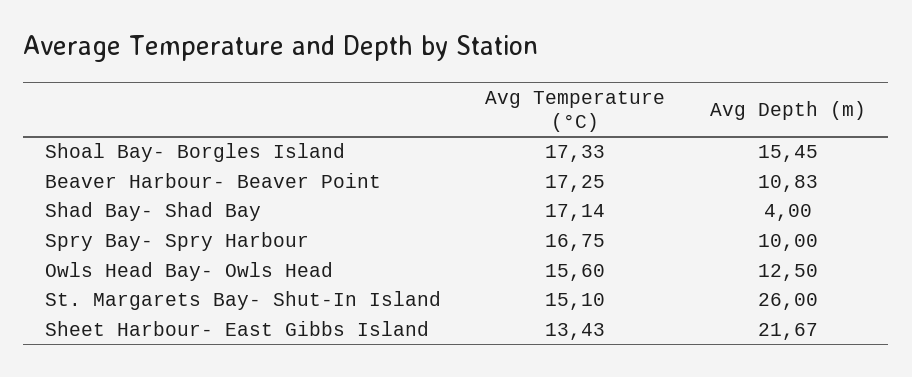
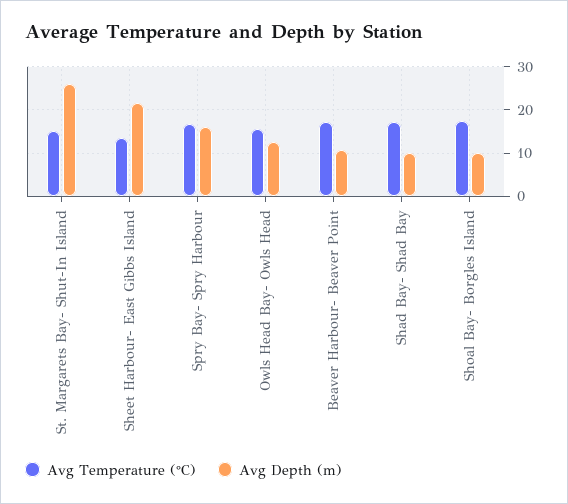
  {
    "Avg Temperature (°C)": {
      "Shoal Bay- Borgles Island": 17.33,
      "Beaver Harbour- Beaver Point": 17.25,
      "Shad Bay- Shad Bay": 17.14,
      "Spry Bay- Spry Harbour": 16.75,
      "Owls Head Bay- Owls Head": 15.6,
      "St. Margarets Bay- Shut-In Island": 15.1,
      "Sheet Harbour- East Gibbs Island": 13.43
    },
    "Avg Depth (m)": {
-     "Shoal Bay- Borgles Island": 15.45,
+     "Shoal Bay- Borgles Island": 10,
      "Beaver Harbour- Beaver Point": 10.83,
-     "Shad Bay- Shad Bay": 4,
+     "Shad Bay- Shad Bay": 10,
-     "Spry Bay- Spry Harbour": 10,
+     "Spry Bay- Spry Harbour": 16,
      "Owls Head Bay- Owls Head": 12.5,
      "St. Margarets Bay- Shut-In Island": 26,
      "Sheet Harbour- East Gibbs Island": 21.67
    }
  }

